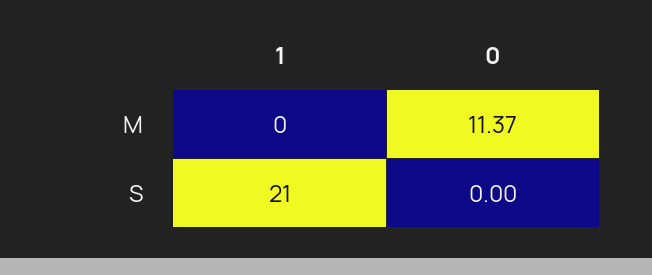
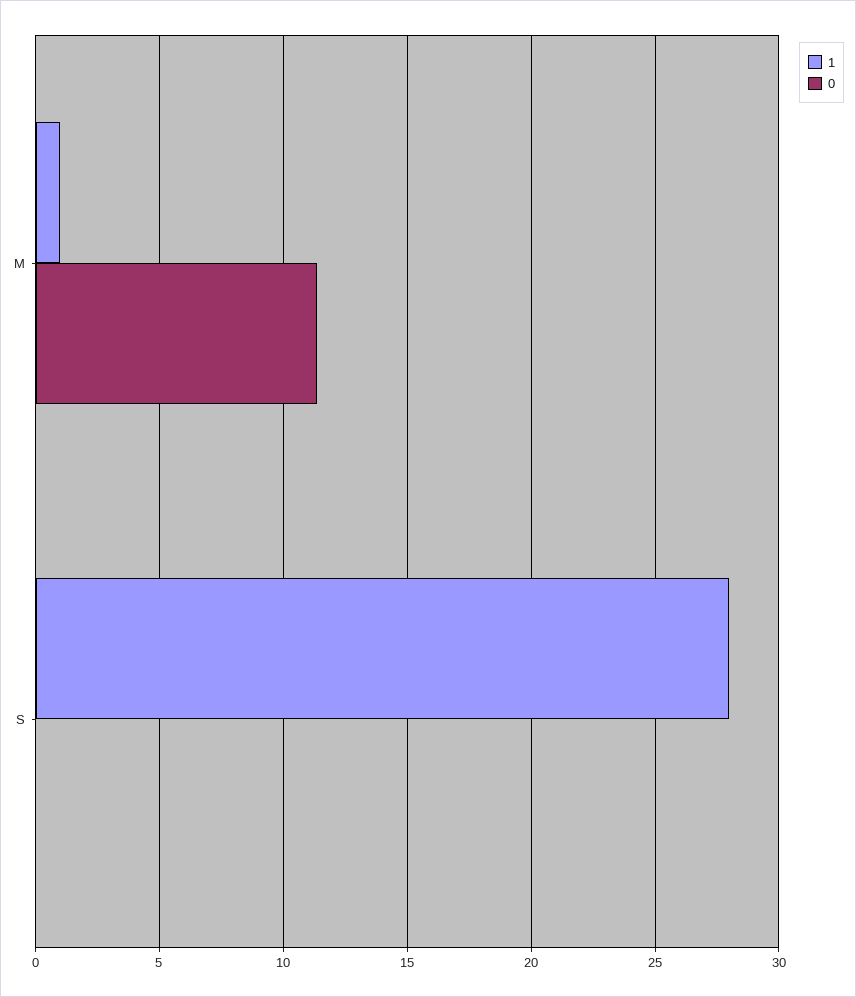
  {
    "1": {
-     "M": 0,
+     "M": 1,
-     "S": 21
+     "S": 28
    },
    "0": {
      "M": 11.37,
      "S": 0
    }
  }

